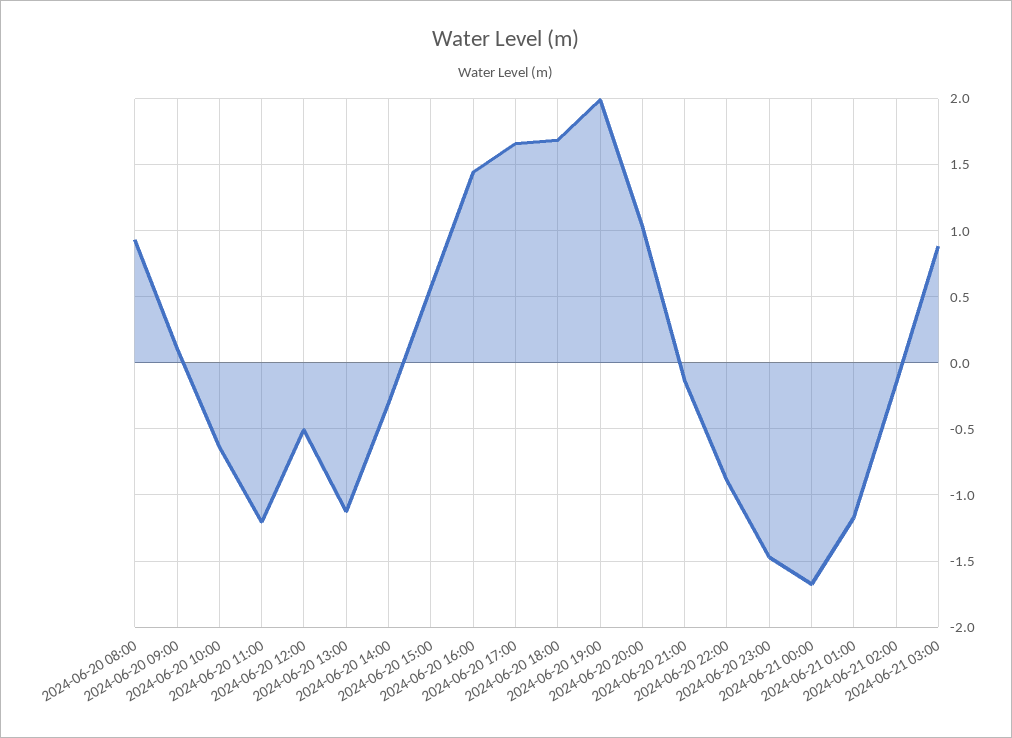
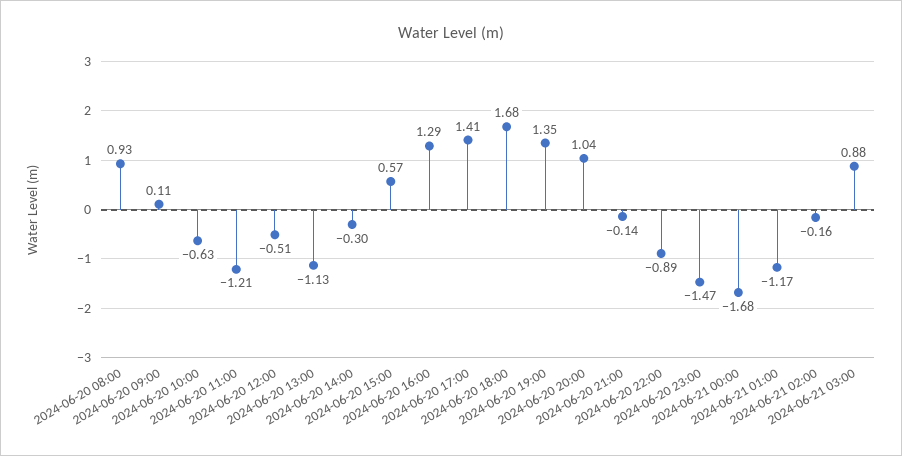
  {
    "2024-06-20 08:00": 0.93,
    "2024-06-20 09:00": 0.11,
    "2024-06-20 10:00": -0.63,
    "2024-06-20 11:00": -1.21,
    "2024-06-20 12:00": -0.51,
    "2024-06-20 13:00": -1.13,
    "2024-06-20 14:00": -0.3,
    "2024-06-20 15:00": 0.57,
-   "2024-06-20 16:00": 1.45,
+   "2024-06-20 16:00": 1.29,
-   "2024-06-20 17:00": 1.65,
+   "2024-06-20 17:00": 1.41,
    "2024-06-20 18:00": 1.68,
-   "2024-06-20 19:00": 2,
+   "2024-06-20 19:00": 1.35,
    "2024-06-20 20:00": 1.04,
    "2024-06-20 21:00": -0.14,
    "2024-06-20 22:00": -0.89,
    "2024-06-20 23:00": -1.47,
    "2024-06-21 00:00": -1.68,
    "2024-06-21 01:00": -1.17,
    "2024-06-21 02:00": -0.16,
    "2024-06-21 03:00": 0.88
  }

